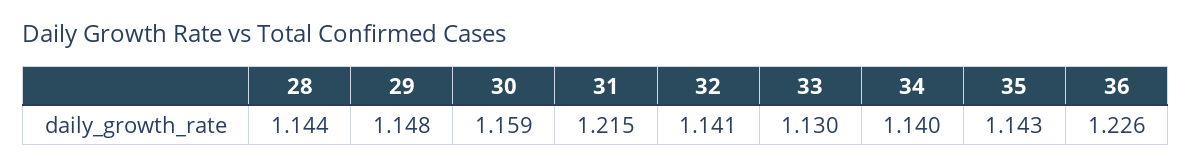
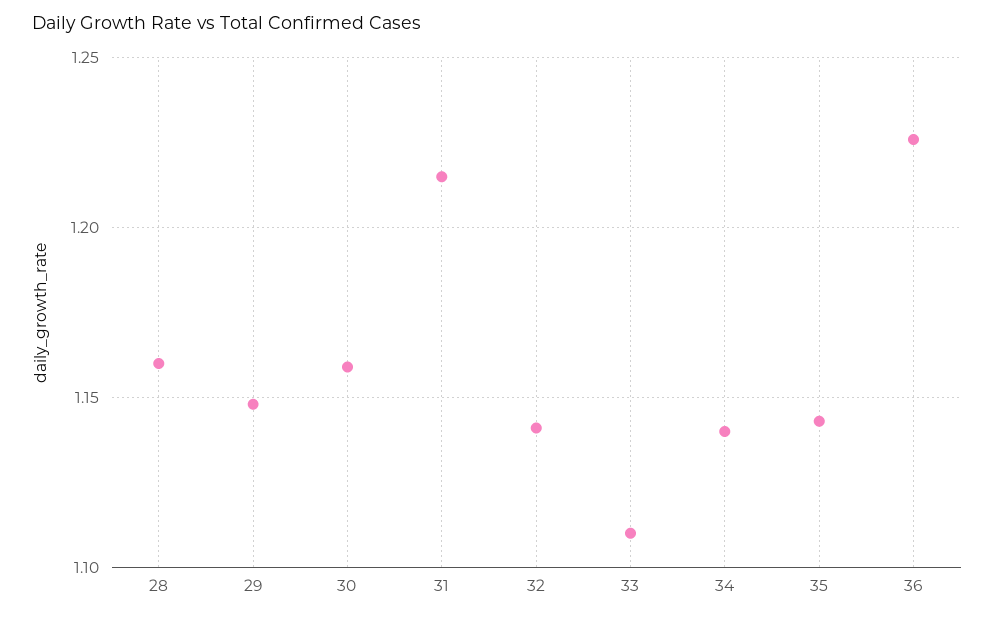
  {
-   "28": 1.144,
+   "28": 1.16,
    "29": 1.148,
    "30": 1.159,
    "31": 1.215,
    "32": 1.141,
-   "33": 1.13,
+   "33": 1.11,
    "34": 1.14,
    "35": 1.143,
    "36": 1.226
  }

